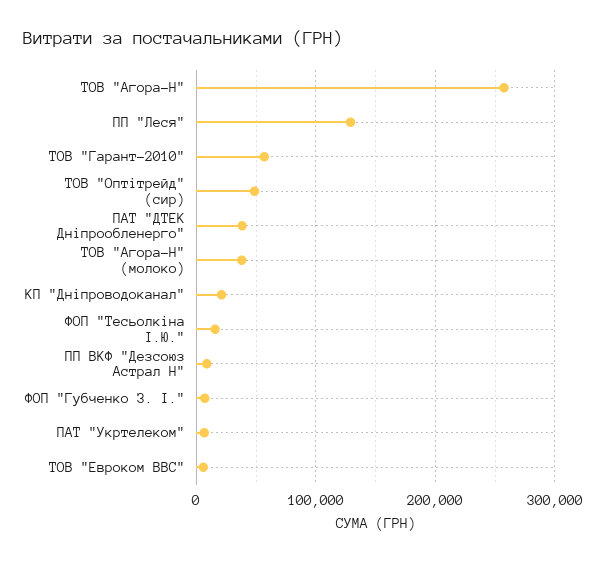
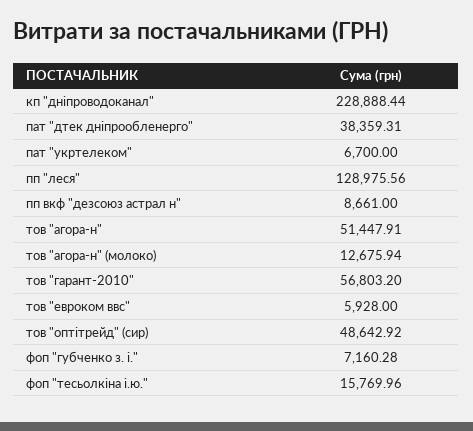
  {
-   "ТОВ \"Агора-Н\"": 260000,
+   "ТОВ \"Агора-Н\"": 51447.91,
    "ПП \"Леся\"": 128975.56,
    "ТОВ \"Гарант-2010\"": 56803.2,
    "ТОВ \"Оптітрейд\" (сир)": 48642.92,
    "ПАТ \"ДТЕК Дніпрообленерго\"": 38359.31,
-   "ТОВ \"Агора-Н\" (молоко)": 40000,
+   "ТОВ \"Агора-Н\" (молоко)": 12675.94,
-   "КП \"Дніпроводоканал\"": 20000,
+   "КП \"Дніпроводоканал\"": 228888.44,
    "ФОП \"Тесьолкіна І.Ю.\"": 15769.96,
    "ПП ВКФ \"Дезсоюз Астрал Н\"": 8661,
    "ФОП \"Губченко З. І.\"": 7160.28,
    "ПАТ \"Укртелеком\"": 6700,
    "ТОВ \"Евроком ВВС\"": 5928
  }

